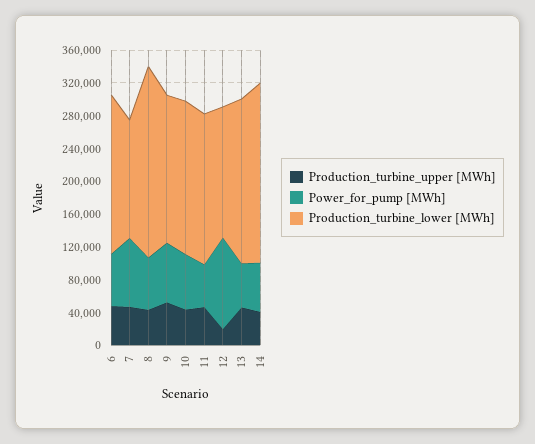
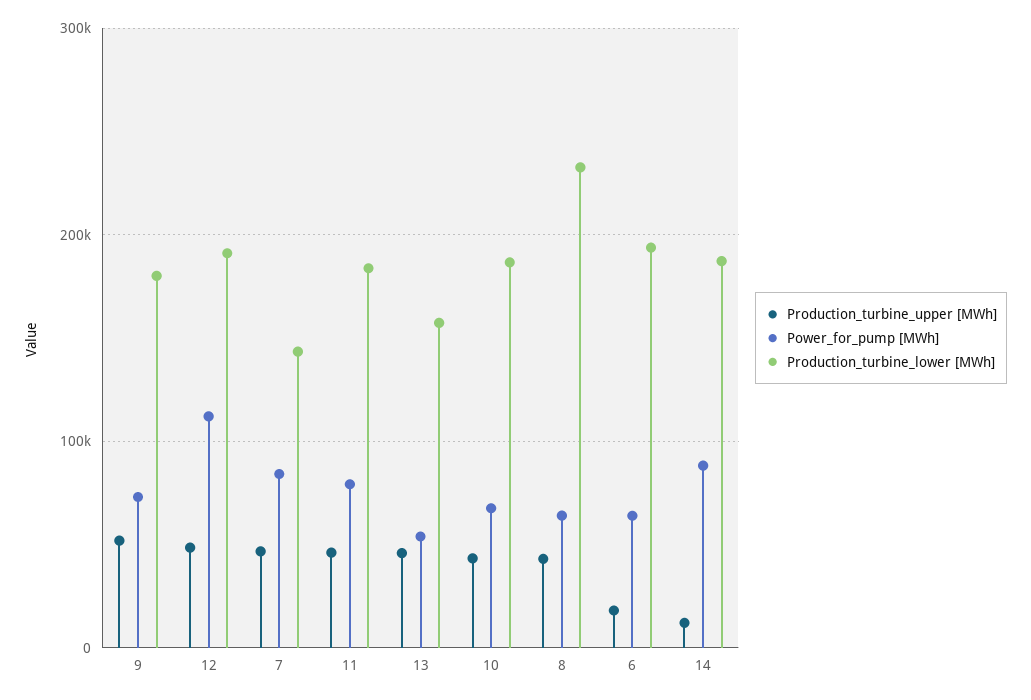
  {
    "Production_turbine_upper [MWh]": {
-     "6": 50000,
+     "6": 20000,
      "7": 50000,
      "8": 40000,
      "9": 50000,
      "10": 40000,
      "11": 50000,
-     "12": 20000,
+     "12": 50000,
      "13": 50000,
-     "14": 40000
+     "14": 10000
    },
    "Power_for_pump [MWh]": {
      "6": 60000,
      "7": 80000,
      "8": 60000,
      "9": 70000,
      "10": 70000,
-     "11": 50000,
+     "11": 80000,
      "12": 110000,
      "13": 50000,
-     "14": 60000
+     "14": 90000
    },
    "Production_turbine_lower [MWh]": {
      "6": 190000,
      "7": 140000,
      "8": 230000,
      "9": 180000,
      "10": 190000,
      "11": 180000,
-     "12": 160000,
+     "12": 190000,
-     "13": 200000,
+     "13": 160000,
-     "14": 220000
+     "14": 190000
    }
  }

